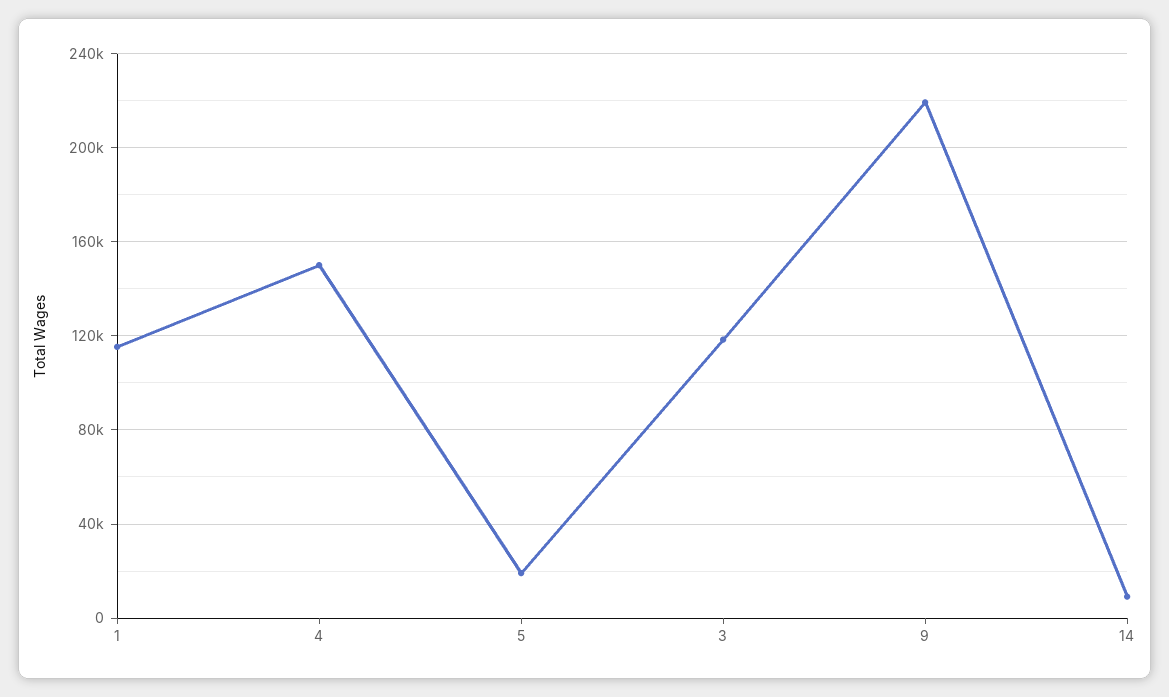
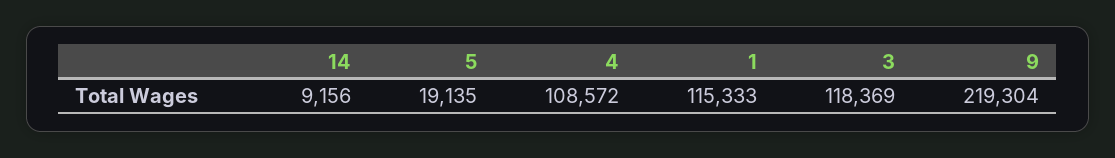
  {
    "1": 115333,
-   "4": 150000,
+   "4": 108572,
    "5": 19135,
    "3": 118369,
    "9": 219304,
    "14": 9156
  }

